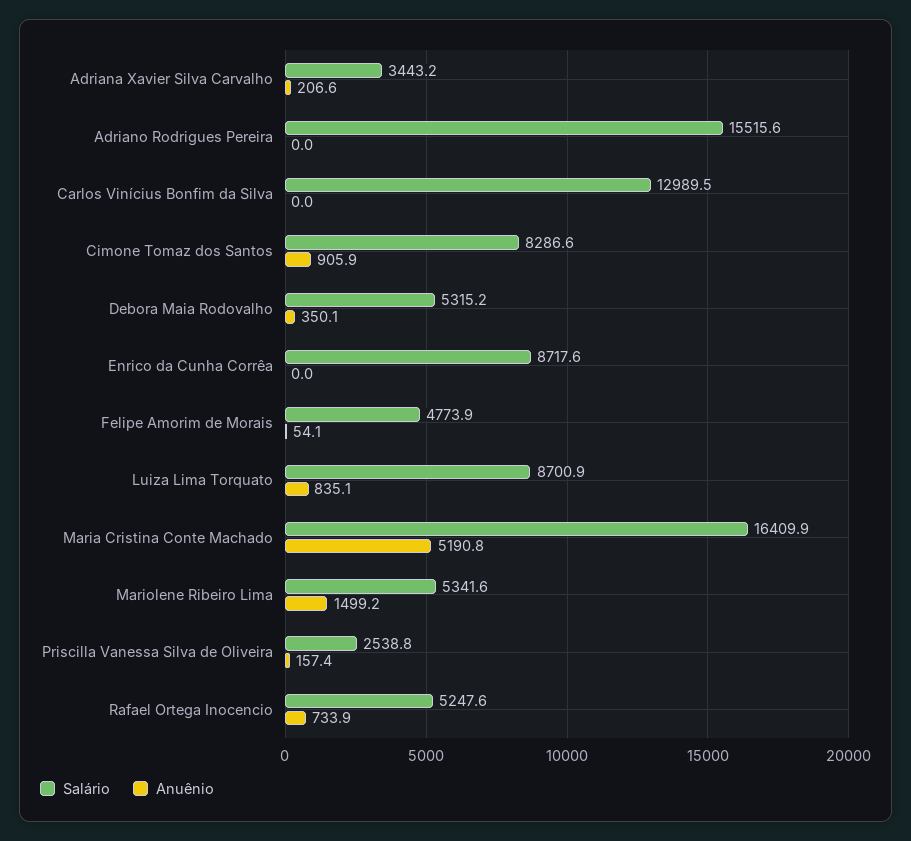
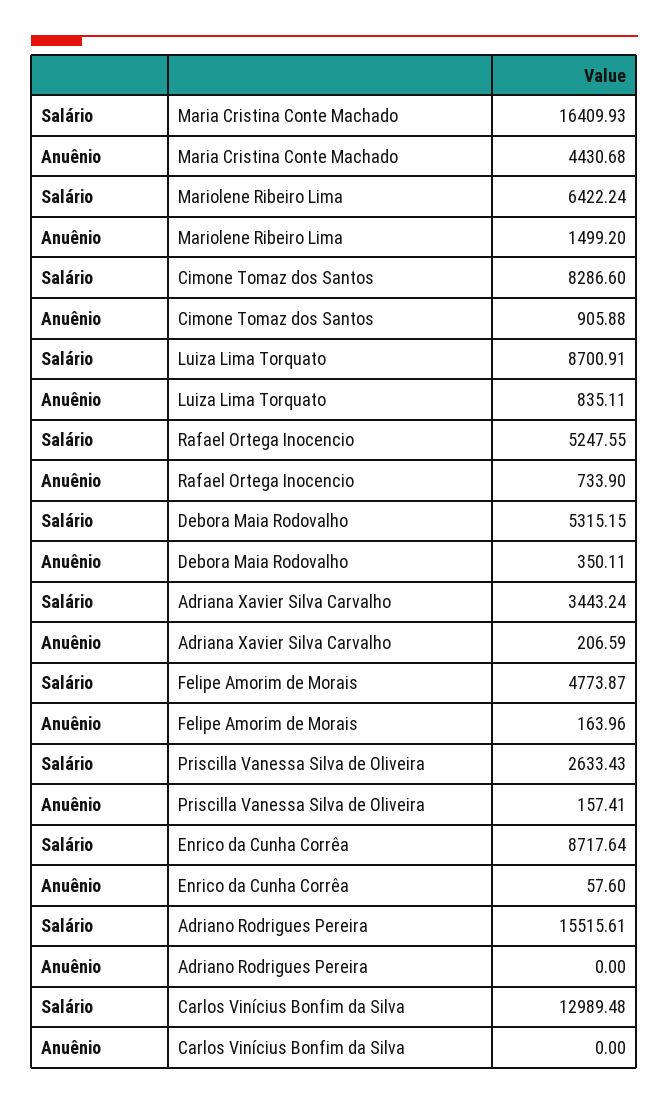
  {
    "Salário": {
      "Adriana Xavier Silva Carvalho": 3443.24,
      "Adriano Rodrigues Pereira": 15515.61,
      "Carlos Vinícius Bonfim da Silva": 12989.48,
      "Cimone Tomaz dos Santos": 8286.6,
      "Debora Maia Rodovalho": 5315.15,
      "Enrico da Cunha Corrêa": 8717.64,
      "Felipe Amorim de Morais": 4773.87,
      "Luiza Lima Torquato": 8700.91,
      "Maria Cristina Conte Machado": 16409.93,
-     "Mariolene Ribeiro Lima": 5341.6,
+     "Mariolene Ribeiro Lima": 6422.24,
-     "Priscilla Vanessa Silva de Oliveira": 2538.8,
+     "Priscilla Vanessa Silva de Oliveira": 2633.43,
      "Rafael Ortega Inocencio": 5247.55
    },
    "Anuênio": {
      "Adriana Xavier Silva Carvalho": 206.59,
      "Adriano Rodrigues Pereira": 0,
      "Carlos Vinícius Bonfim da Silva": 0,
      "Cimone Tomaz dos Santos": 905.88,
      "Debora Maia Rodovalho": 350.11,
-     "Enrico da Cunha Corrêa": 0,
+     "Enrico da Cunha Corrêa": 57.6,
-     "Felipe Amorim de Morais": 54.1,
+     "Felipe Amorim de Morais": 163.96,
      "Luiza Lima Torquato": 835.11,
-     "Maria Cristina Conte Machado": 5190.8,
+     "Maria Cristina Conte Machado": 4430.68,
      "Mariolene Ribeiro Lima": 1499.2,
      "Priscilla Vanessa Silva de Oliveira": 157.41,
      "Rafael Ortega Inocencio": 733.9
    }
  }

